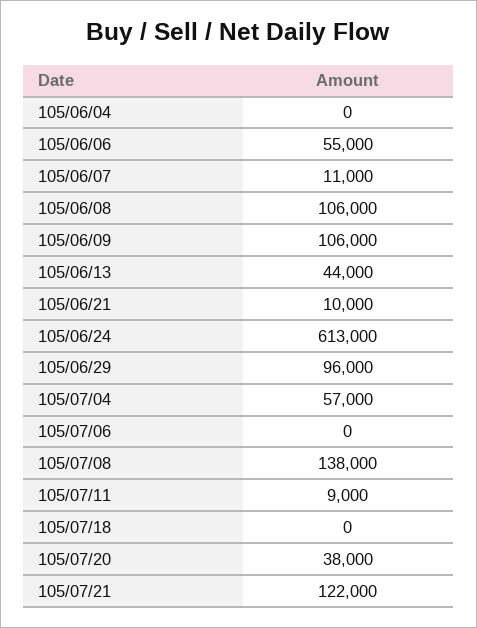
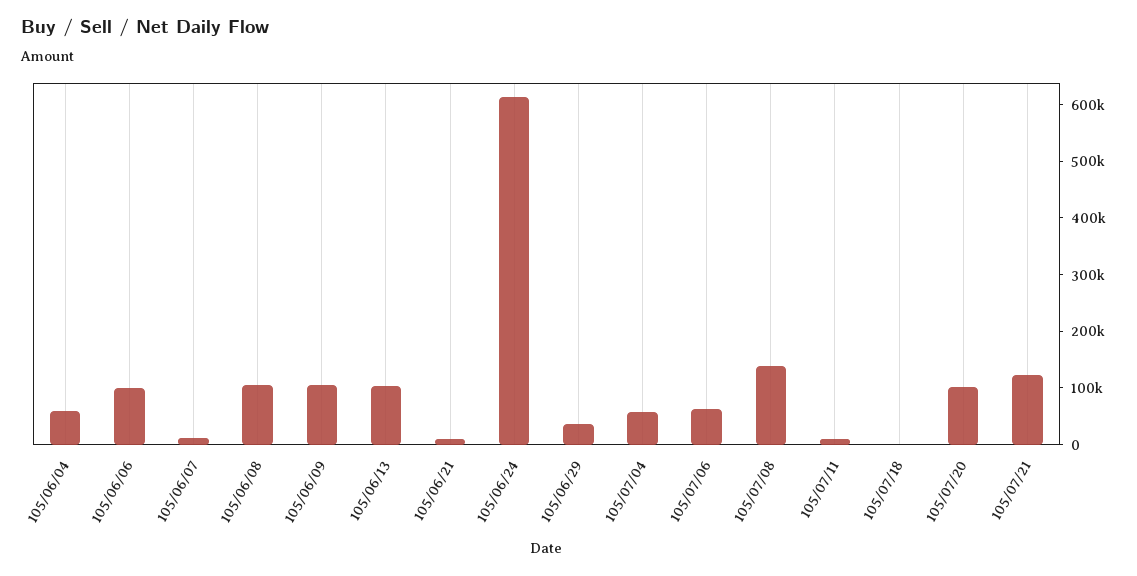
  {
-   "105/06/04": 0,
+   "105/06/04": 60000,
-   "105/06/06": 55000,
+   "105/06/06": 100000,
    "105/06/07": 11000,
    "105/06/08": 106000,
    "105/06/09": 106000,
-   "105/06/13": 44000,
+   "105/06/13": 100000,
    "105/06/21": 10000,
    "105/06/24": 613000,
-   "105/06/29": 96000,
+   "105/06/29": 40000,
    "105/07/04": 57000,
-   "105/07/06": 0,
+   "105/07/06": 60000,
    "105/07/08": 138000,
    "105/07/11": 9000,
    "105/07/18": 0,
-   "105/07/20": 38000,
+   "105/07/20": 100000,
    "105/07/21": 122000
  }

